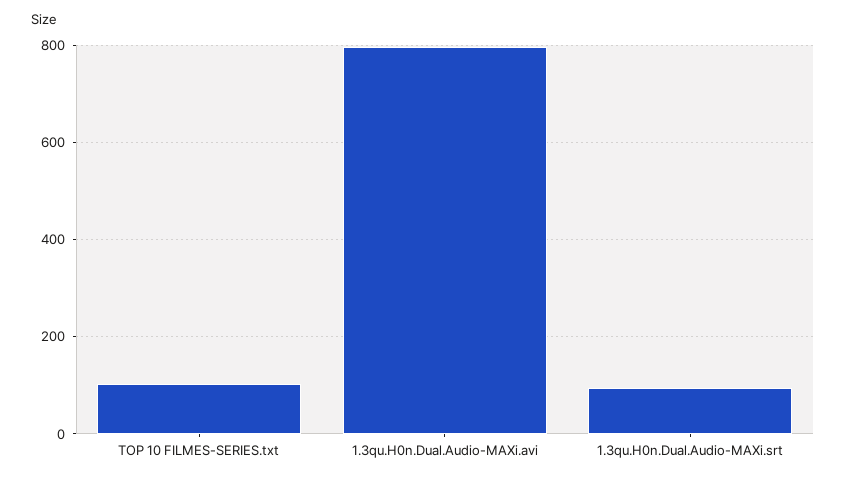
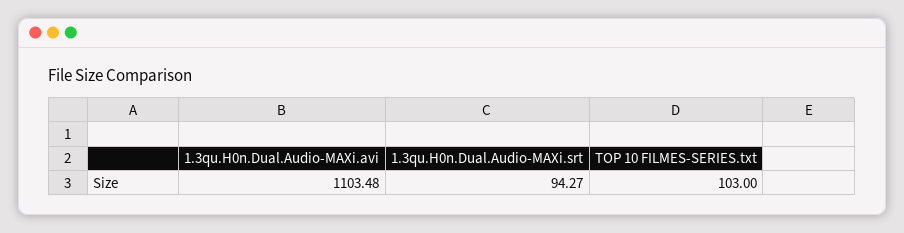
  {
    "TOP 10 FILMES-SERIES.txt": 103,
-   "1.3qu.H0n.Dual.Audio-MAXi.avi": 800,
+   "1.3qu.H0n.Dual.Audio-MAXi.avi": 1103.48,
    "1.3qu.H0n.Dual.Audio-MAXi.srt": 94.27
  }

